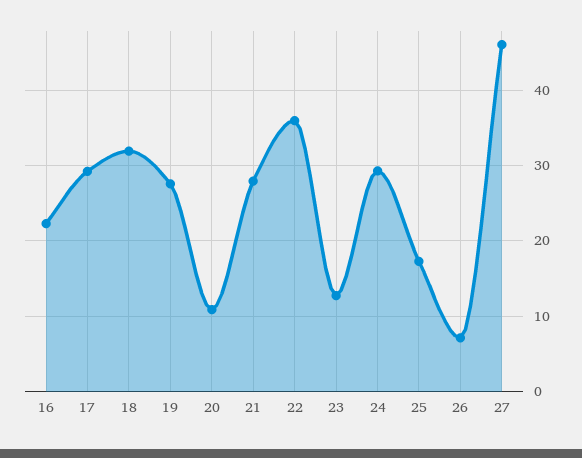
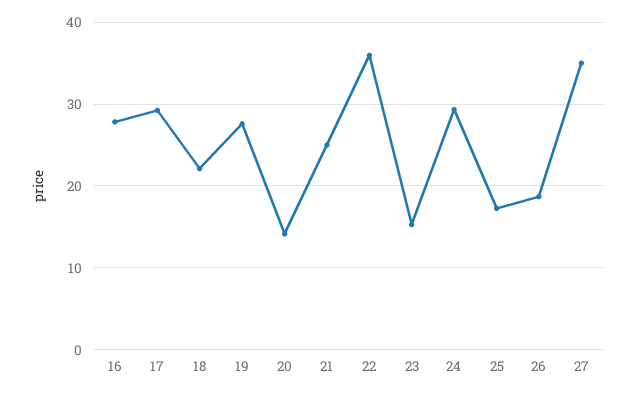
  {
-   "16": 22,
+   "16": 28,
    "17": 29,
-   "18": 32,
+   "18": 22,
    "19": 28,
-   "20": 11,
+   "20": 14,
-   "21": 28,
+   "21": 25,
    "22": 36,
-   "23": 13,
+   "23": 15,
    "24": 29,
    "25": 17,
-   "26": 7,
+   "26": 19,
-   "27": 46
+   "27": 35
  }

